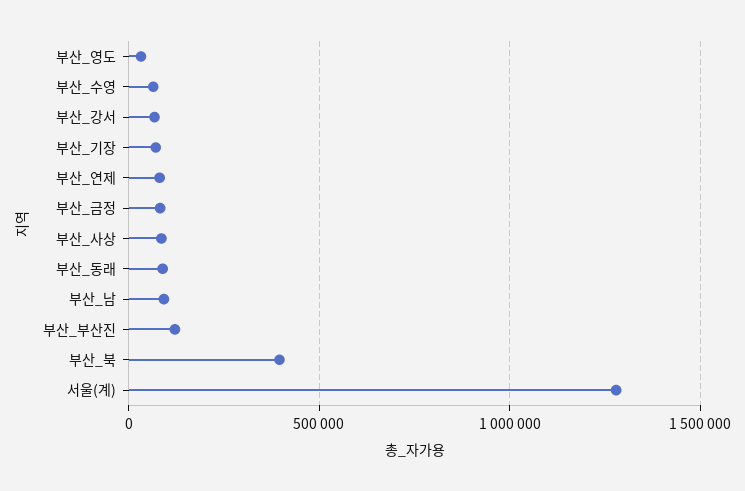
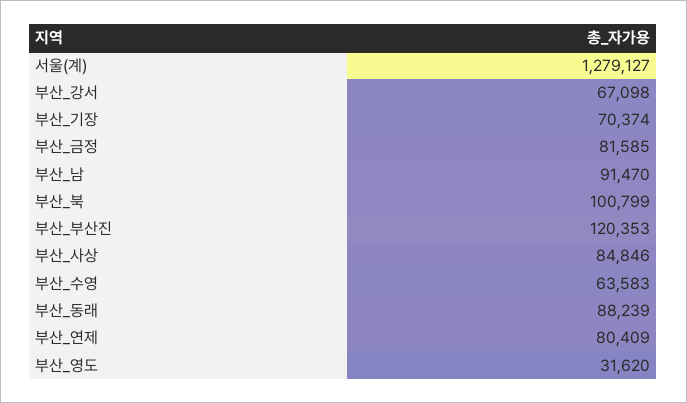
  {
    "부산_영도": 31620,
    "부산_수영": 63583,
    "부산_강서": 67098,
    "부산_기장": 70374,
    "부산_연제": 80409,
    "부산_금정": 81585,
    "부산_사상": 84846,
    "부산_동래": 88239,
    "부산_남": 91470,
    "부산_부산진": 120353,
-   "부산_북": 400000,
+   "부산_북": 100799,
    "서울(계)": 1279127
  }

